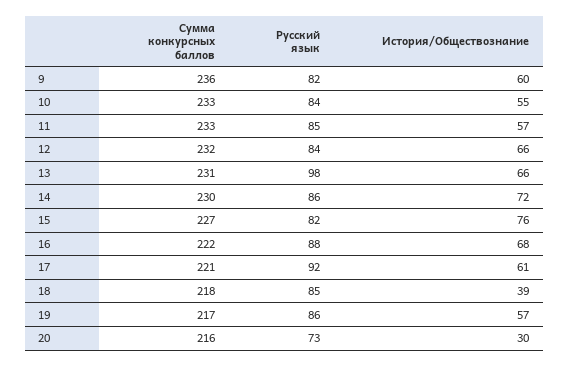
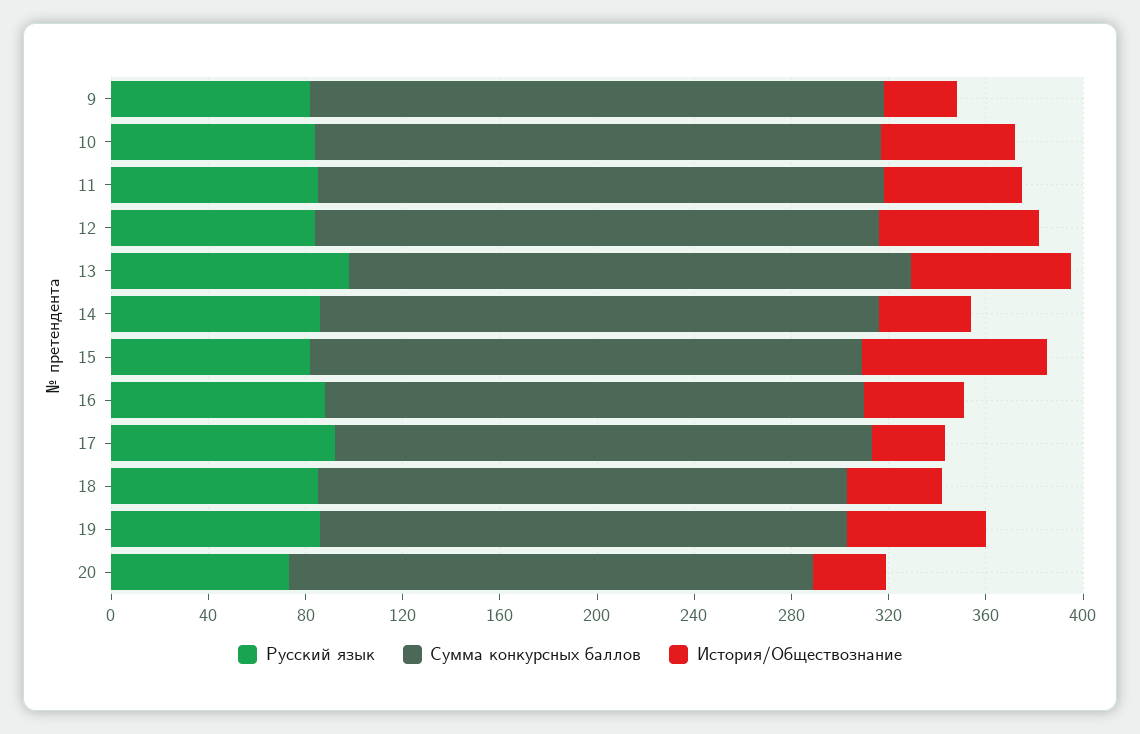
  {
    "Сумма конкурсных баллов": {
      "9": 236,
      "10": 233,
      "11": 233,
      "12": 232,
      "13": 231,
      "14": 230,
      "15": 227,
      "16": 222,
      "17": 221,
      "18": 218,
      "19": 217,
      "20": 216
    },
    "Русский язык": {
      "9": 82,
      "10": 84,
      "11": 85,
      "12": 84,
      "13": 98,
      "14": 86,
      "15": 82,
      "16": 88,
      "17": 92,
      "18": 85,
      "19": 86,
      "20": 73
    },
    "История/Обществознание": {
-     "9": 60,
+     "9": 30,
      "10": 55,
      "11": 57,
      "12": 66,
      "13": 66,
-     "14": 72,
+     "14": 40,
      "15": 76,
-     "16": 68,
+     "16": 40,
-     "17": 61,
+     "17": 30,
      "18": 39,
      "19": 57,
      "20": 30
    }
  }

